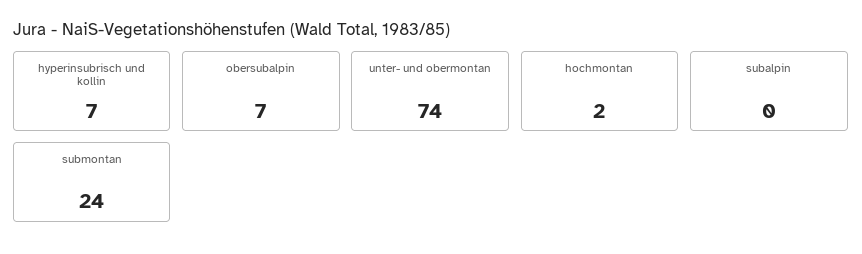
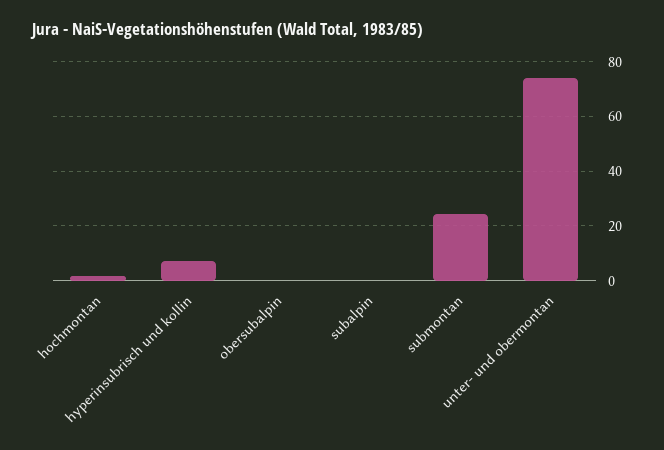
  {
    "hyperinsubrisch und kollin": 7,
-   "obersubalpin": 7,
+   "obersubalpin": 0,
    "unter- und obermontan": 74,
    "hochmontan": 2,
    "subalpin": 0,
    "submontan": 24
  }

